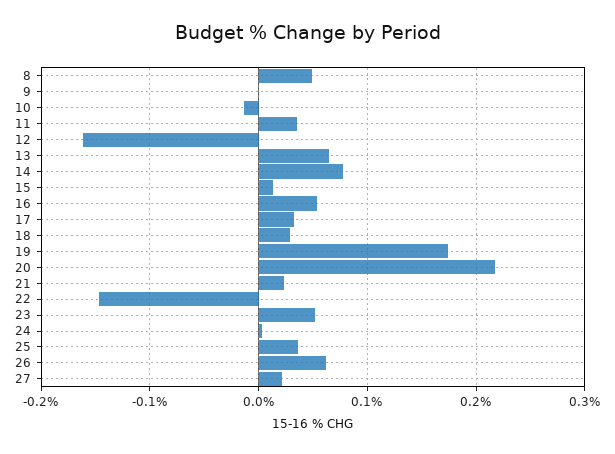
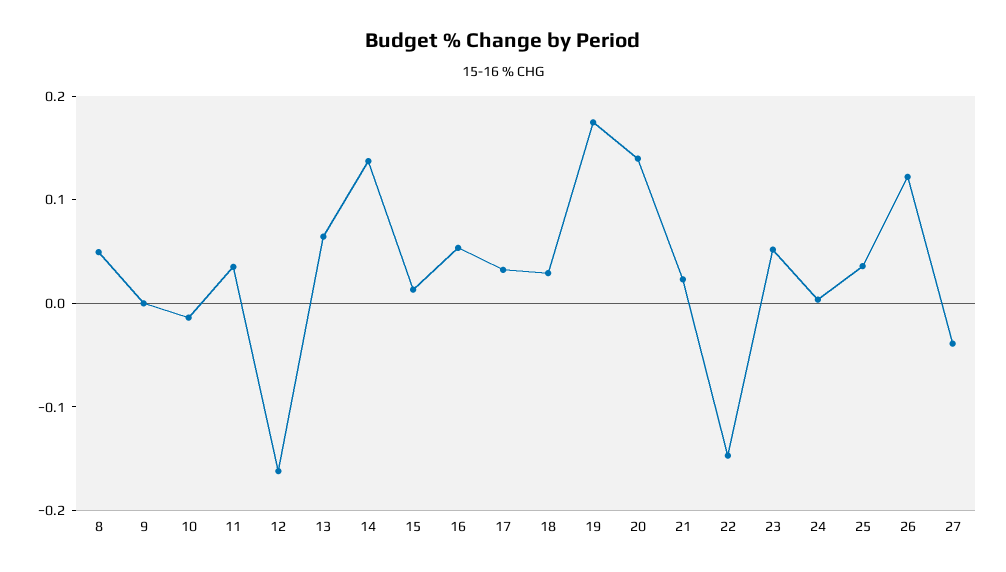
  {
    "8": 0.05,
    "9": 0,
    "10": -0.01,
    "11": 0.04,
    "12": -0.16,
    "13": 0.06,
-   "14": 0.08,
+   "14": 0.14,
    "15": 0.01,
    "16": 0.05,
    "17": 0.03,
    "18": 0.03,
    "19": 0.17,
-   "20": 0.22,
+   "20": 0.14,
    "21": 0.02,
    "22": -0.15,
    "23": 0.05,
    "24": 0,
    "25": 0.04,
-   "26": 0.06,
+   "26": 0.12,
-   "27": 0.02
+   "27": -0.04
  }

